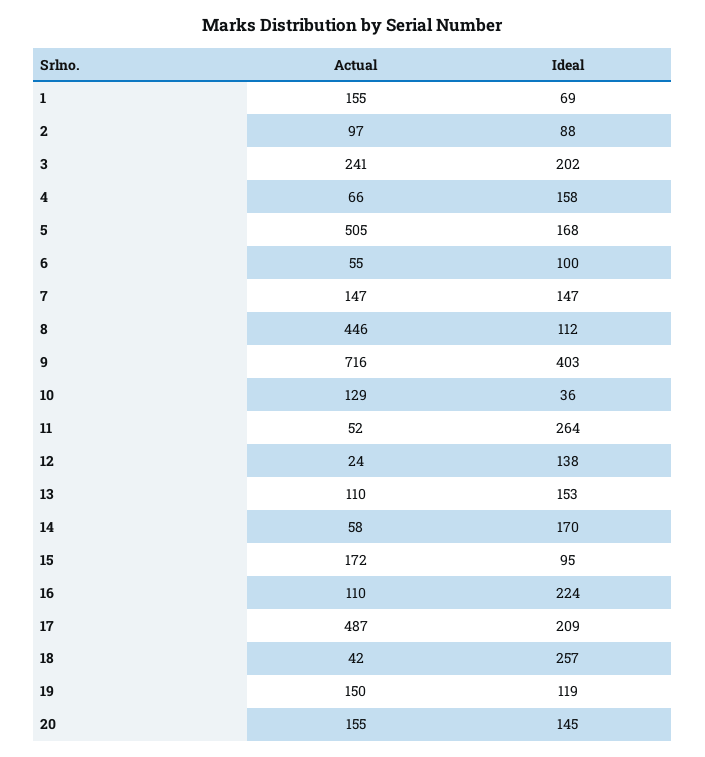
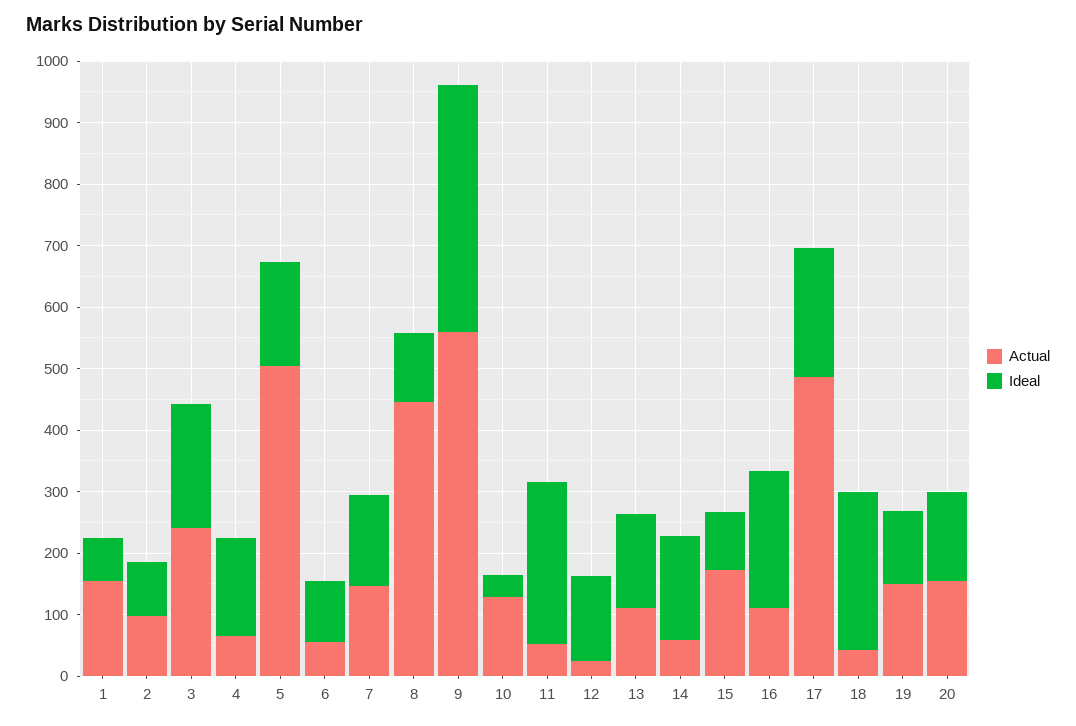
  {
    "Actual": {
      "1": 155,
      "2": 97,
      "3": 241,
      "4": 66,
      "5": 505,
      "6": 55,
      "7": 147,
      "8": 446,
-     "9": 716,
+     "9": 560,
      "10": 129,
      "11": 52,
      "12": 24,
      "13": 110,
      "14": 58,
      "15": 172,
      "16": 110,
      "17": 487,
      "18": 42,
      "19": 150,
      "20": 155
    },
    "Ideal": {
      "1": 69,
      "2": 88,
      "3": 202,
      "4": 158,
      "5": 168,
      "6": 100,
      "7": 147,
      "8": 112,
      "9": 403,
      "10": 36,
      "11": 264,
      "12": 138,
      "13": 153,
      "14": 170,
      "15": 95,
      "16": 224,
      "17": 209,
      "18": 257,
      "19": 119,
      "20": 145
    }
  }

